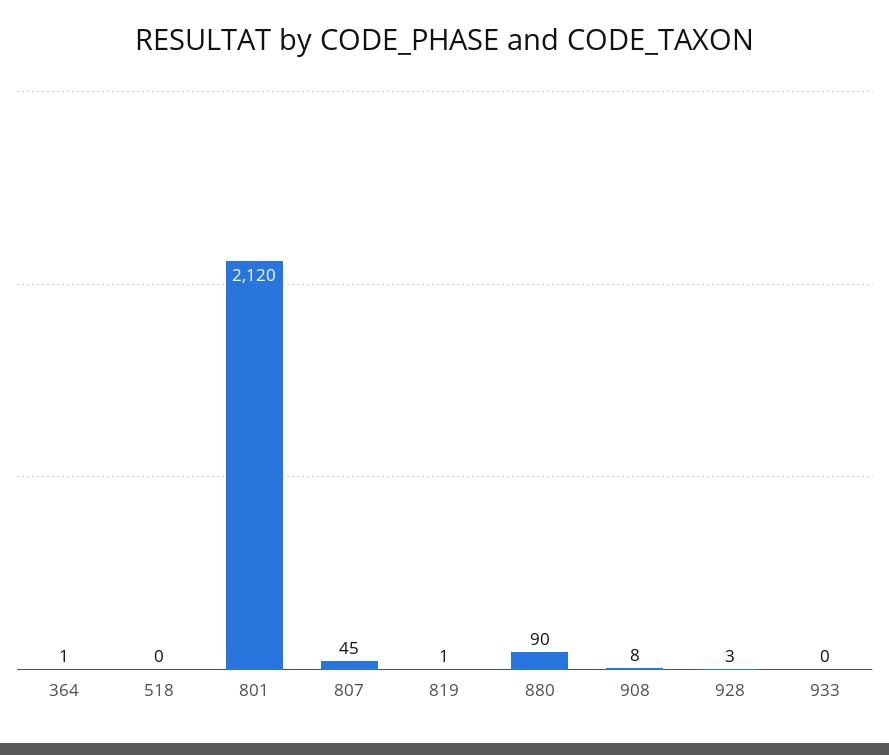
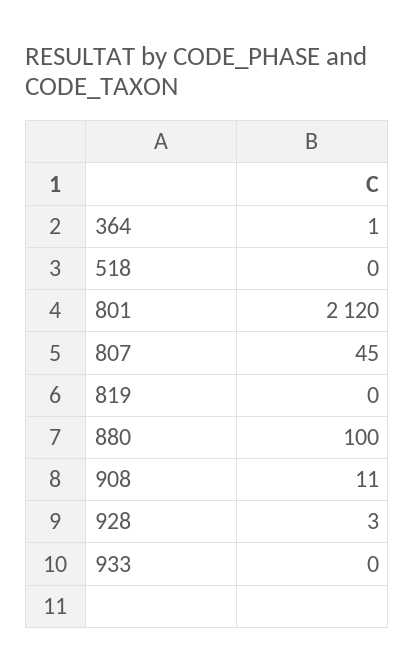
  {
    "364": 1,
    "518": 0,
    "801": 2120,
    "807": 45,
-   "819": 1,
+   "819": 0,
-   "880": 90,
+   "880": 100,
-   "908": 8,
+   "908": 11,
    "928": 3,
    "933": 0
  }

